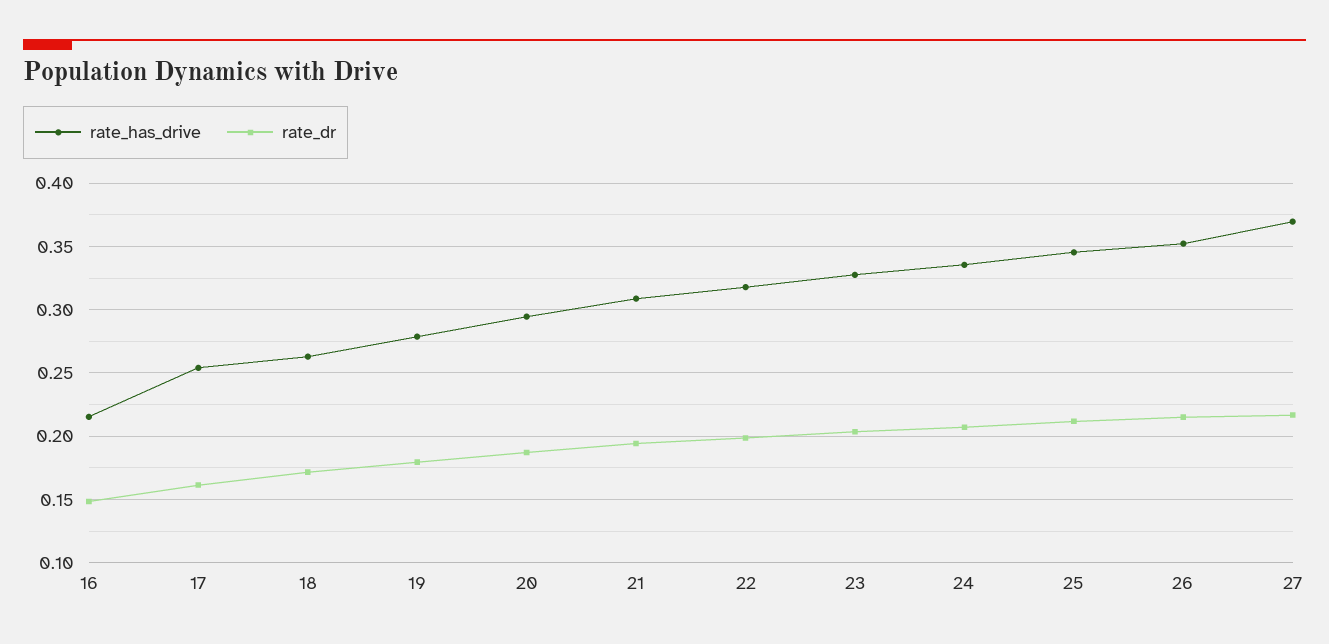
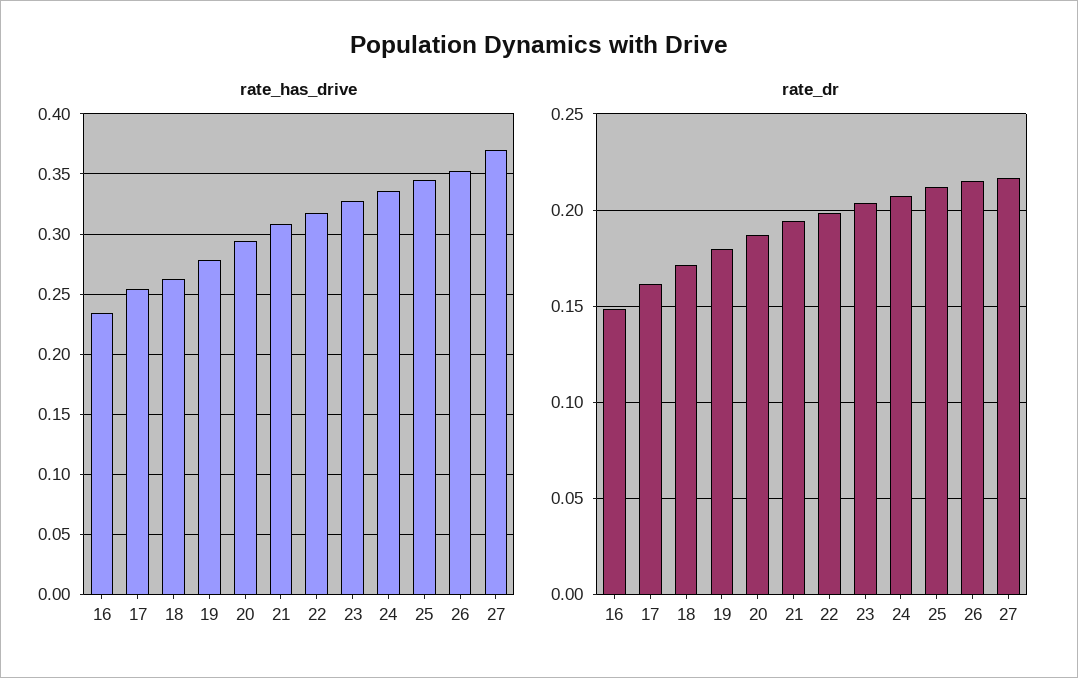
  {
    "rate_has_drive": {
-     "16": 0.215,
+     "16": 0.235,
      "17": 0.255,
      "18": 0.265,
      "19": 0.28,
      "20": 0.295,
      "21": 0.31,
      "22": 0.32,
      "23": 0.33,
      "24": 0.335,
      "25": 0.345,
      "26": 0.35,
      "27": 0.37
    },
    "rate_dr": {
      "16": 0.15,
      "17": 0.16,
      "18": 0.17,
      "19": 0.18,
      "20": 0.185,
      "21": 0.195,
      "22": 0.2,
      "23": 0.205,
      "24": 0.205,
      "25": 0.21,
      "26": 0.215,
      "27": 0.215
    }
  }

